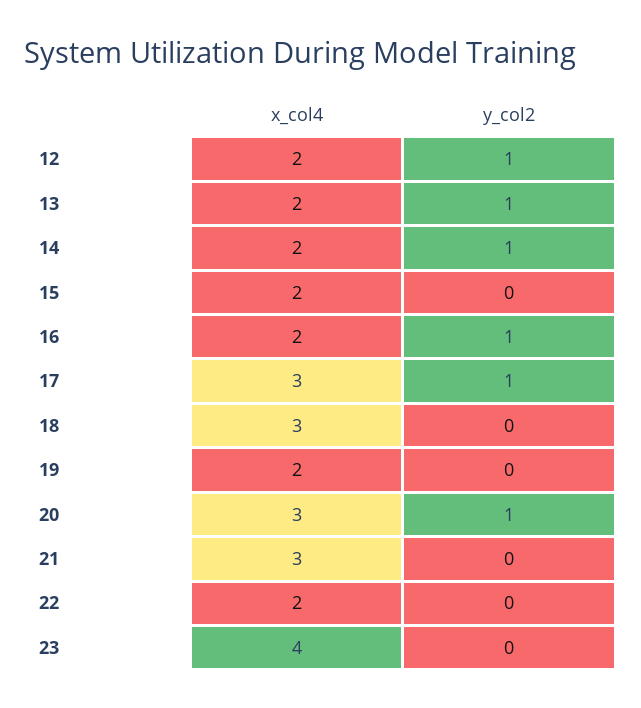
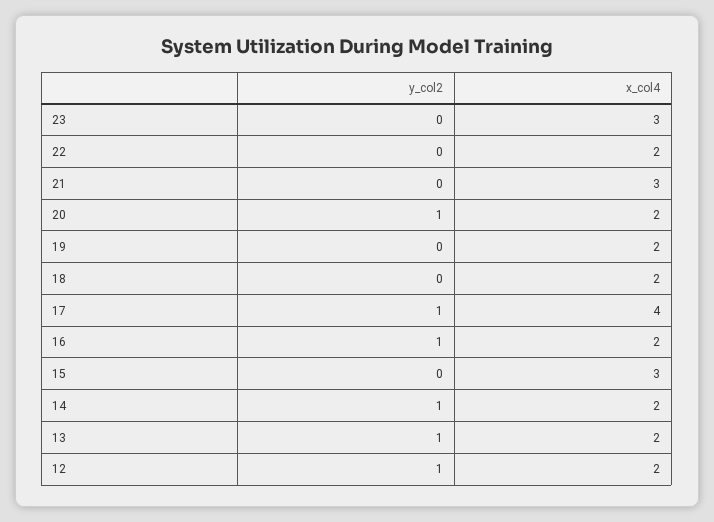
  {
    "x_col4": {
      "12": 2,
      "13": 2,
      "14": 2,
-     "15": 2,
+     "15": 3,
      "16": 2,
-     "17": 3,
+     "17": 4,
-     "18": 3,
+     "18": 2,
      "19": 2,
-     "20": 3,
+     "20": 2,
      "21": 3,
      "22": 2,
-     "23": 4
+     "23": 3
    },
    "y_col2": {
      "12": 1,
      "13": 1,
      "14": 1,
      "15": 0,
      "16": 1,
      "17": 1,
      "18": 0,
      "19": 0,
      "20": 1,
      "21": 0,
      "22": 0,
      "23": 0
    }
  }

